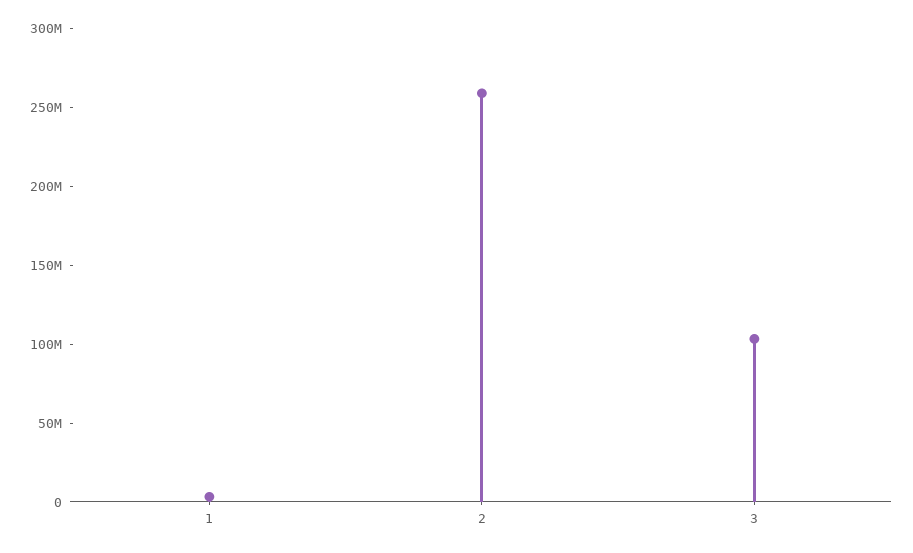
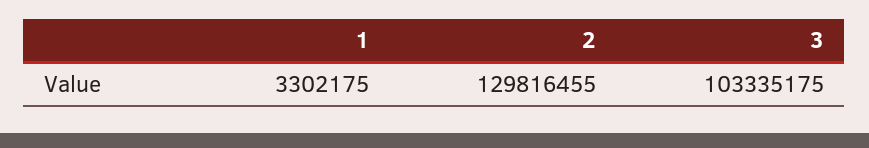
  {
    "1": 3302175,
-   "2": 260000000,
+   "2": 129816455,
    "3": 103335175
  }

